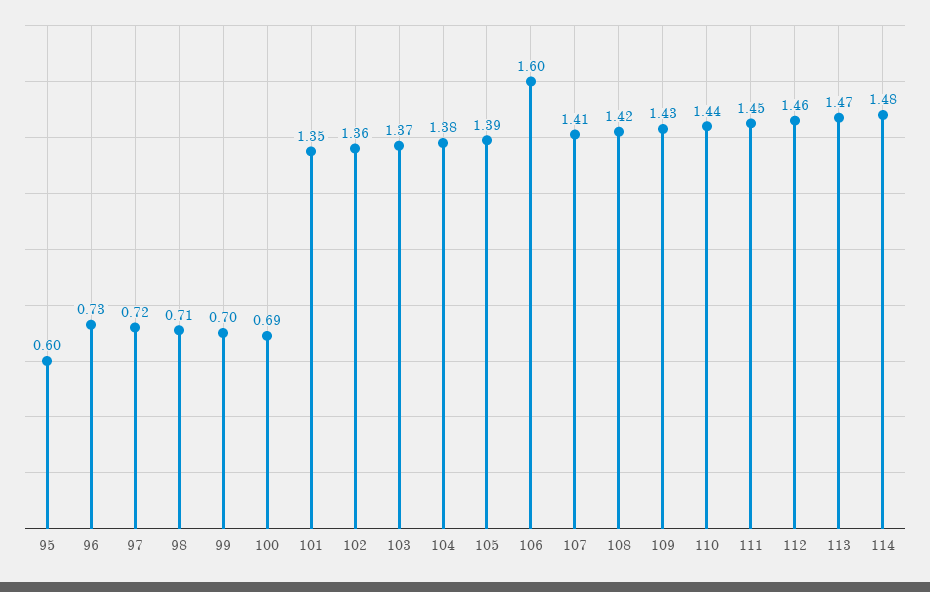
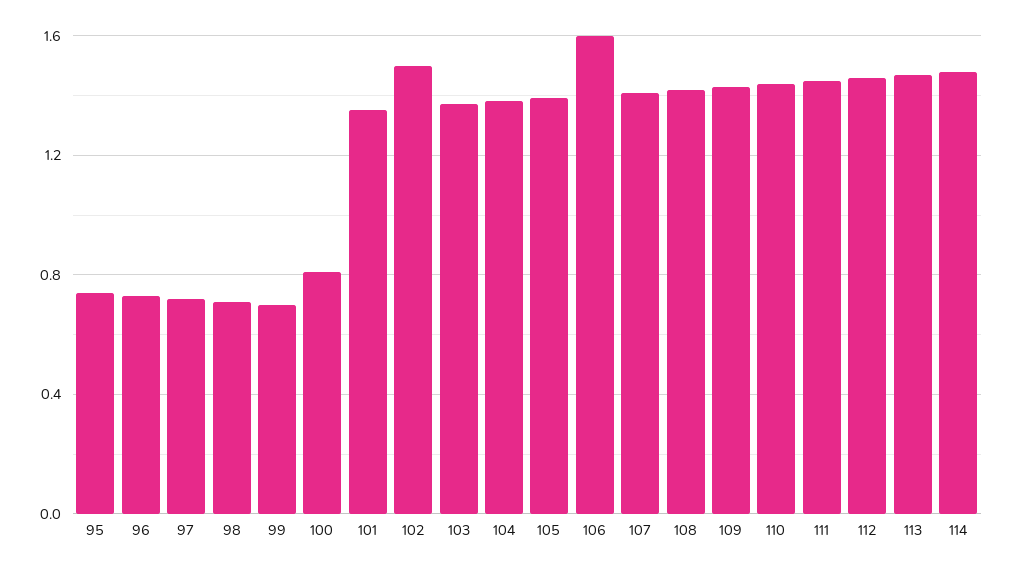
  {
-   "95": 0.6,
+   "95": 0.75,
    "96": 0.73,
    "97": 0.72,
    "98": 0.71,
    "99": 0.7,
-   "100": 0.69,
+   "100": 0.8,
    "101": 1.35,
-   "102": 1.36,
+   "102": 1.5,
    "103": 1.37,
    "104": 1.38,
    "105": 1.39,
    "106": 1.6,
    "107": 1.41,
    "108": 1.42,
    "109": 1.43,
    "110": 1.44,
    "111": 1.45,
    "112": 1.46,
    "113": 1.47,
    "114": 1.48
  }

